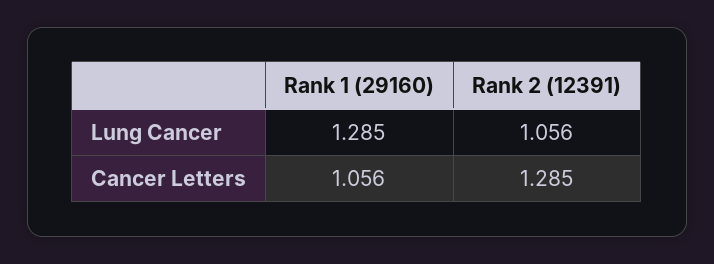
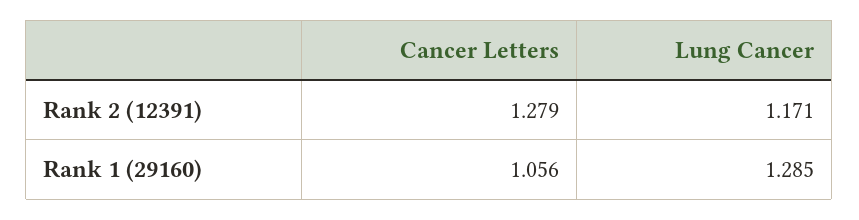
  {
    "Rank 1 (29160)": {
      "Lung Cancer": 1.285,
      "Cancer Letters": 1.056
    },
    "Rank 2 (12391)": {
-     "Lung Cancer": 1.056,
+     "Lung Cancer": 1.171,
-     "Cancer Letters": 1.285
+     "Cancer Letters": 1.279
    }
  }

